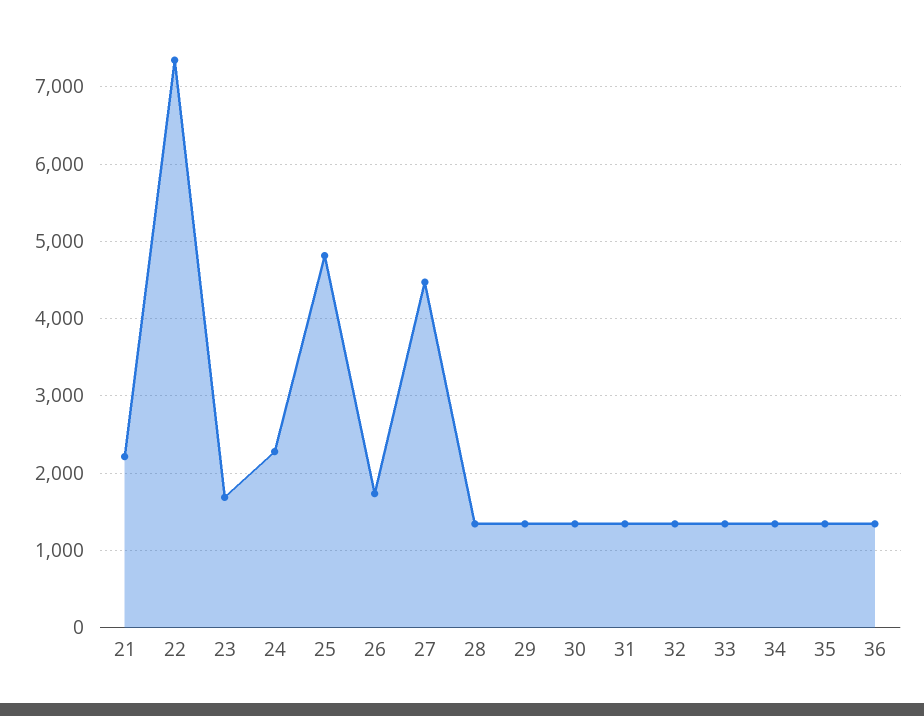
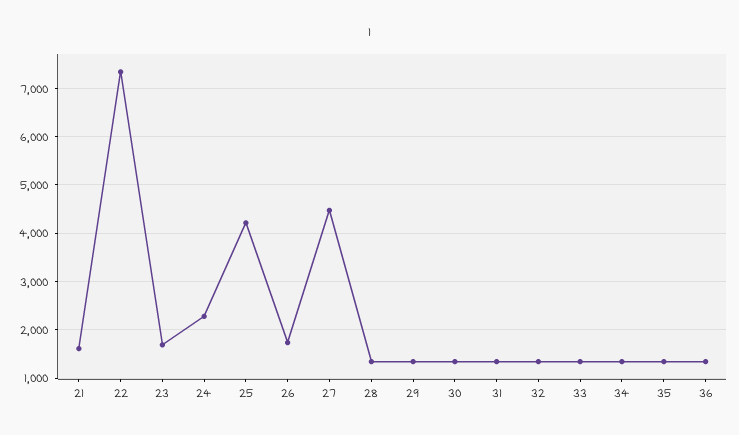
  {
-   "21": 2200,
+   "21": 1600,
    "22": 7300,
    "23": 1700,
    "24": 2300,
-   "25": 4800,
+   "25": 4200,
    "26": 1700,
    "27": 4500,
    "28": 1300,
    "29": 1300,
    "30": 1300,
    "31": 1300,
    "32": 1300,
    "33": 1300,
    "34": 1300,
    "35": 1300,
    "36": 1300
  }

